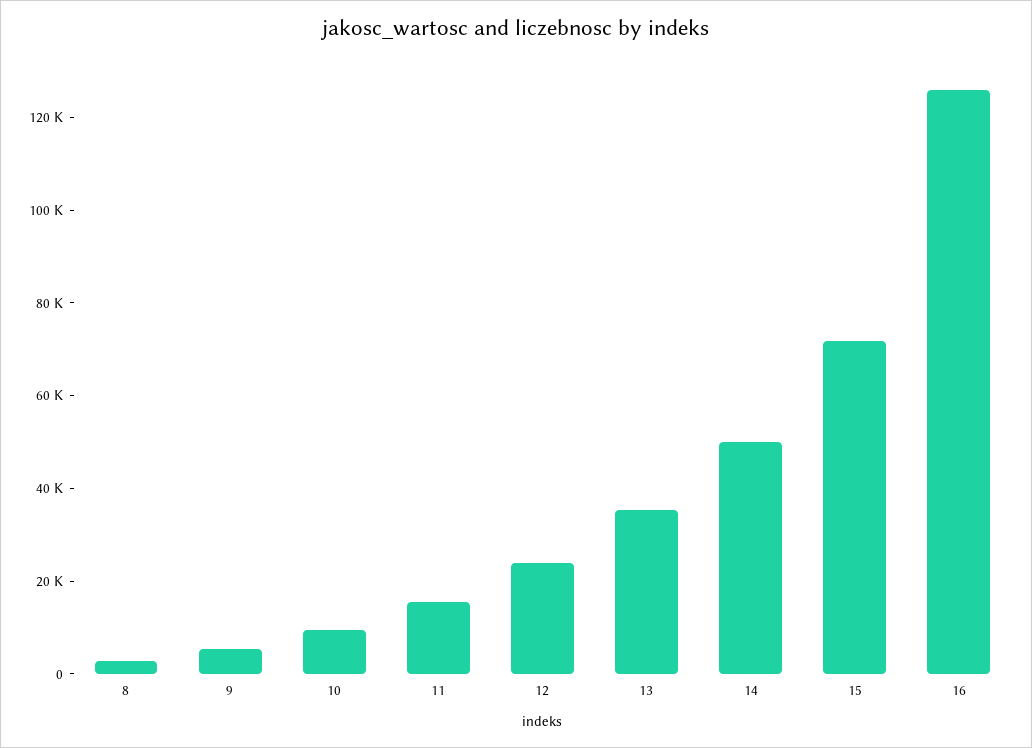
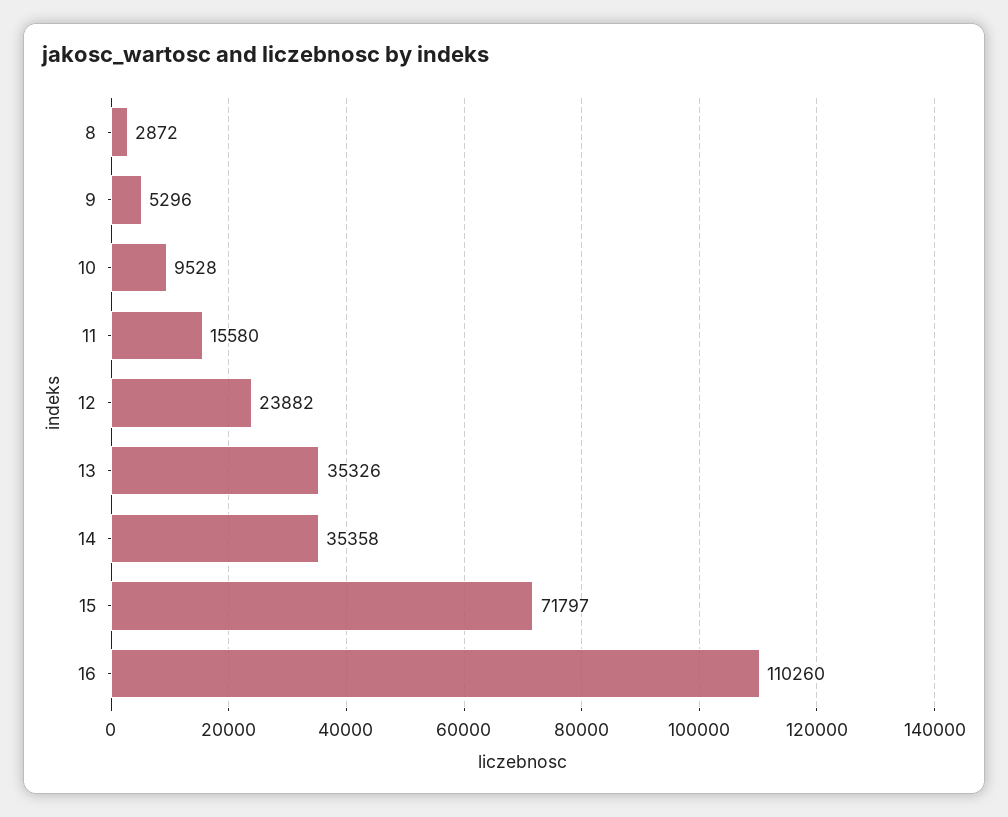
  {
    "8": 2872,
    "9": 5296,
    "10": 9528,
    "11": 15580,
    "12": 23882,
    "13": 35326,
-   "14": 50000,
+   "14": 35358,
    "15": 71797,
-   "16": 125000
+   "16": 110260
  }

